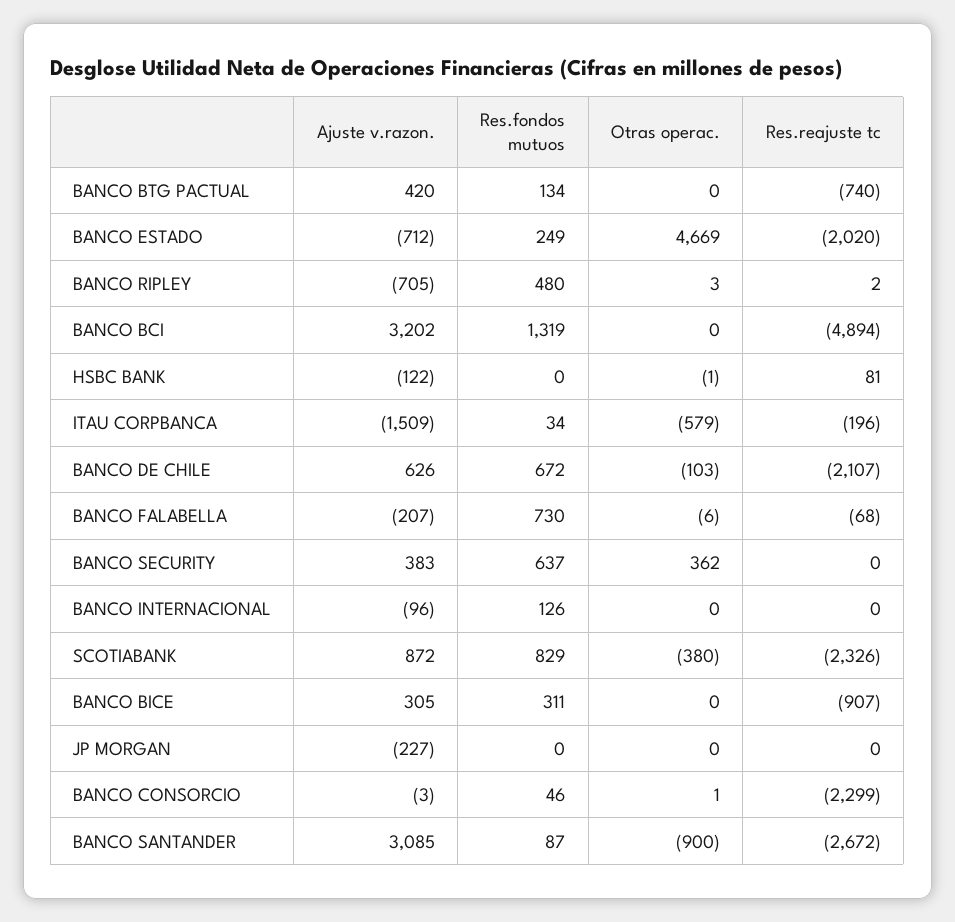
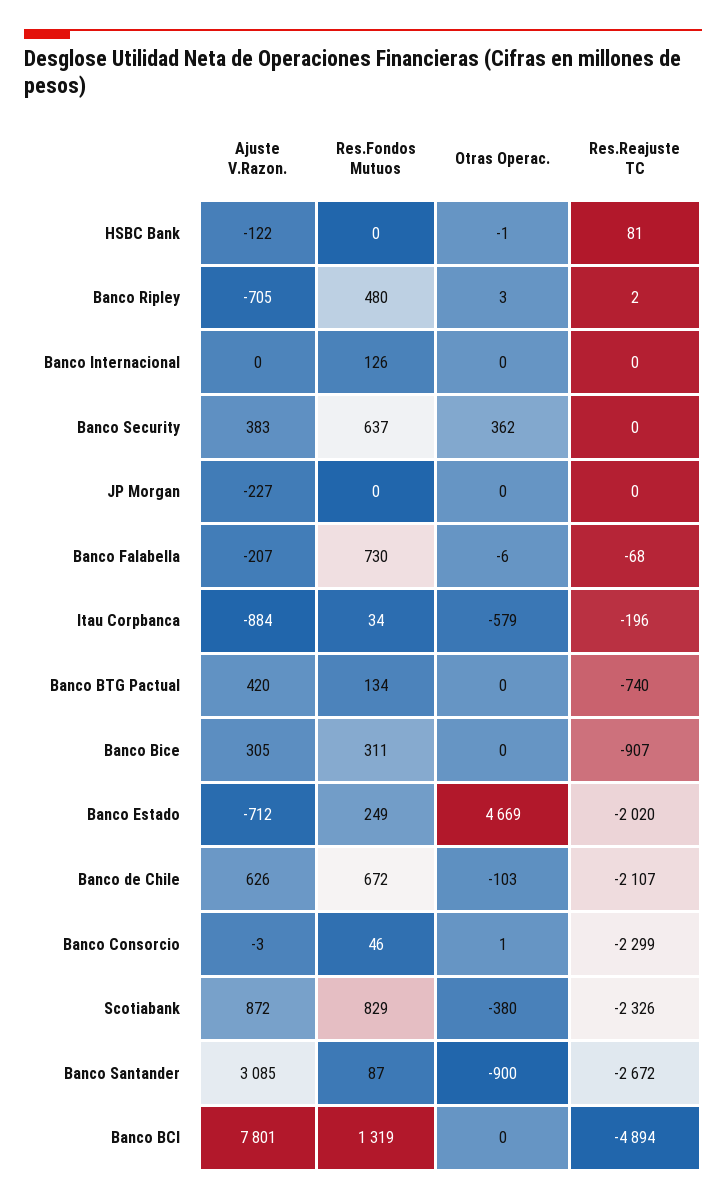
  {
    "Ajuste v.razon.": {
      "BANCO BTG PACTUAL": 420,
      "BANCO ESTADO": -712,
      "BANCO RIPLEY": -705,
-     "BANCO BCI": 3202,
+     "BANCO BCI": 7801,
      "HSBC BANK": -122,
-     "ITAU CORPBANCA": -1509,
+     "ITAU CORPBANCA": -884,
      "BANCO DE CHILE": 626,
      "BANCO FALABELLA": -207,
      "BANCO SECURITY": 383,
-     "BANCO INTERNACIONAL": -96,
+     "BANCO INTERNACIONAL": 0,
      "SCOTIABANK": 872,
      "BANCO BICE": 305,
      "JP MORGAN": -227,
      "BANCO CONSORCIO": -3,
      "BANCO SANTANDER": 3085
    },
    "Res.fondos mutuos": {
      "BANCO BTG PACTUAL": 134,
      "BANCO ESTADO": 249,
      "BANCO RIPLEY": 480,
      "BANCO BCI": 1319,
      "HSBC BANK": 0,
      "ITAU CORPBANCA": 34,
      "BANCO DE CHILE": 672,
      "BANCO FALABELLA": 730,
      "BANCO SECURITY": 637,
      "BANCO INTERNACIONAL": 126,
      "SCOTIABANK": 829,
      "BANCO BICE": 311,
      "JP MORGAN": 0,
      "BANCO CONSORCIO": 46,
      "BANCO SANTANDER": 87
    },
    "Otras operac.": {
      "BANCO BTG PACTUAL": 0,
      "BANCO ESTADO": 4669,
      "BANCO RIPLEY": 3,
      "BANCO BCI": 0,
      "HSBC BANK": -1,
      "ITAU CORPBANCA": -579,
      "BANCO DE CHILE": -103,
      "BANCO FALABELLA": -6,
      "BANCO SECURITY": 362,
      "BANCO INTERNACIONAL": 0,
      "SCOTIABANK": -380,
      "BANCO BICE": 0,
      "JP MORGAN": 0,
      "BANCO CONSORCIO": 1,
      "BANCO SANTANDER": -900
    },
    "Res.reajuste tc": {
      "BANCO BTG PACTUAL": -740,
      "BANCO ESTADO": -2020,
      "BANCO RIPLEY": 2,
      "BANCO BCI": -4894,
      "HSBC BANK": 81,
      "ITAU CORPBANCA": -196,
      "BANCO DE CHILE": -2107,
      "BANCO FALABELLA": -68,
      "BANCO SECURITY": 0,
      "BANCO INTERNACIONAL": 0,
      "SCOTIABANK": -2326,
      "BANCO BICE": -907,
      "JP MORGAN": 0,
      "BANCO CONSORCIO": -2299,
      "BANCO SANTANDER": -2672
    }
  }

